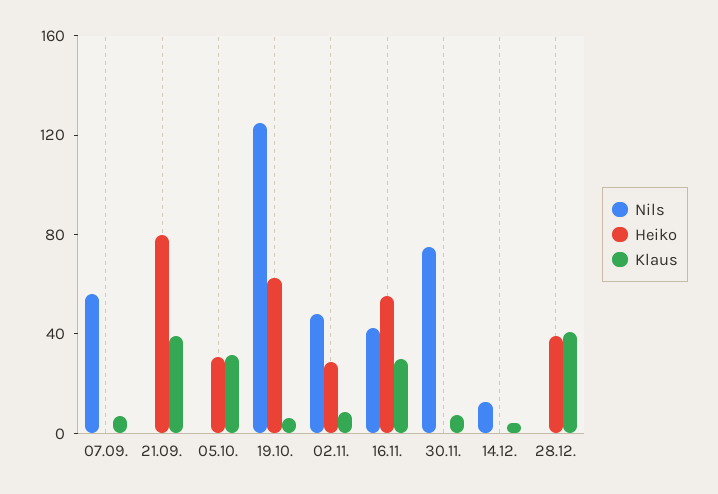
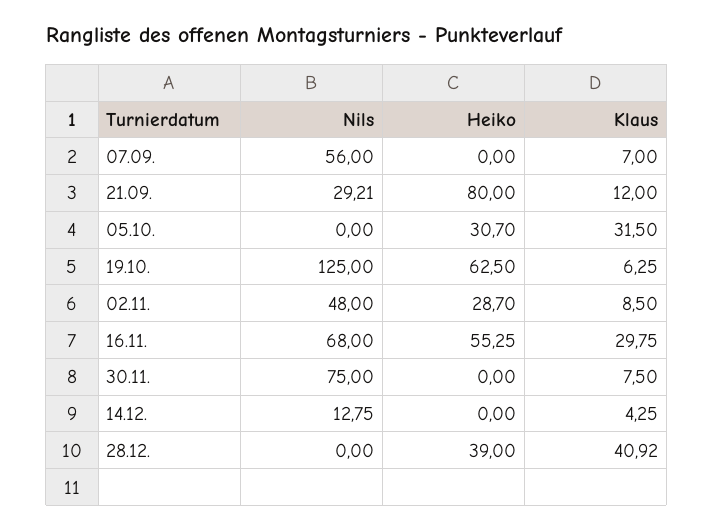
  {
    "Nils": {
      "07.09.": 56,
-     "21.09.": 0,
+     "21.09.": 29.21,
      "05.10.": 0,
      "19.10.": 125,
      "02.11.": 48,
-     "16.11.": 40,
+     "16.11.": 68,
      "30.11.": 75,
      "14.12.": 12.75,
      "28.12.": 0
    },
    "Heiko": {
      "07.09.": 0,
      "21.09.": 80,
      "05.10.": 30.7,
      "19.10.": 62.5,
      "02.11.": 28.7,
      "16.11.": 55.25,
      "30.11.": 0,
      "14.12.": 0,
      "28.12.": 39
    },
    "Klaus": {
      "07.09.": 7,
-     "21.09.": 40,
+     "21.09.": 12,
      "05.10.": 31.5,
      "19.10.": 6.25,
      "02.11.": 8.5,
      "16.11.": 29.75,
      "30.11.": 7.5,
      "14.12.": 4.25,
      "28.12.": 40.92
    }
  }

